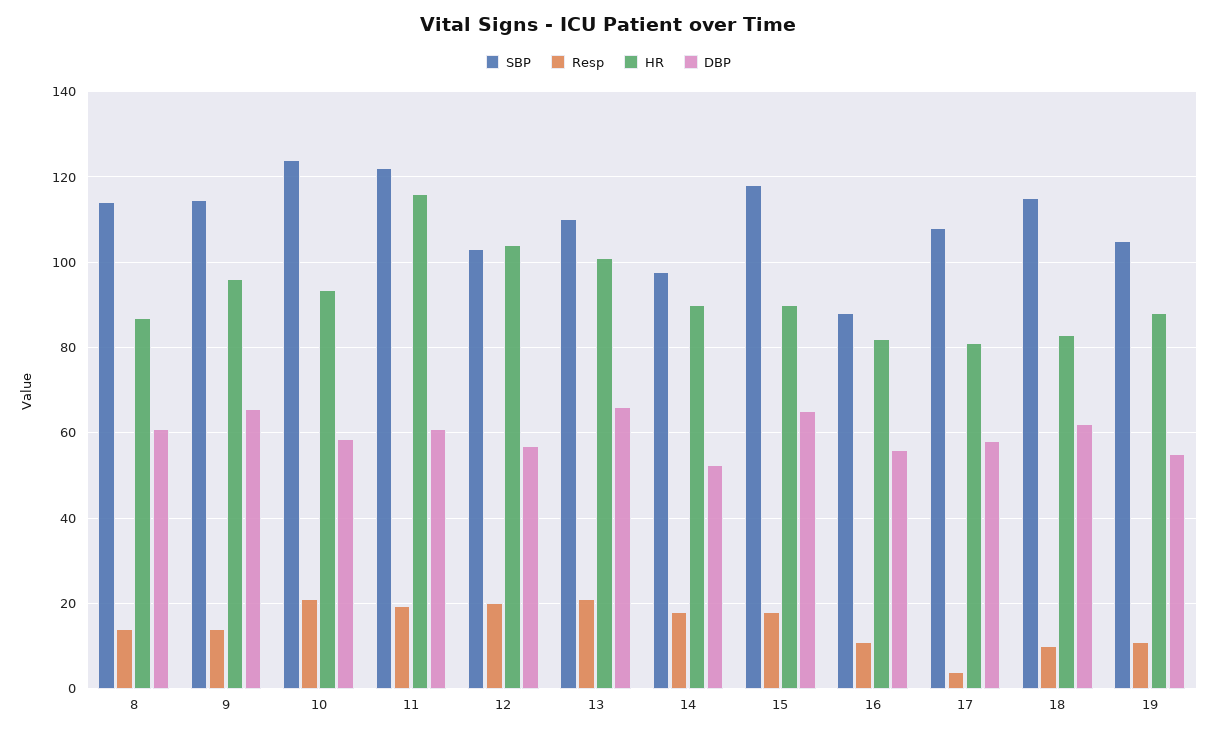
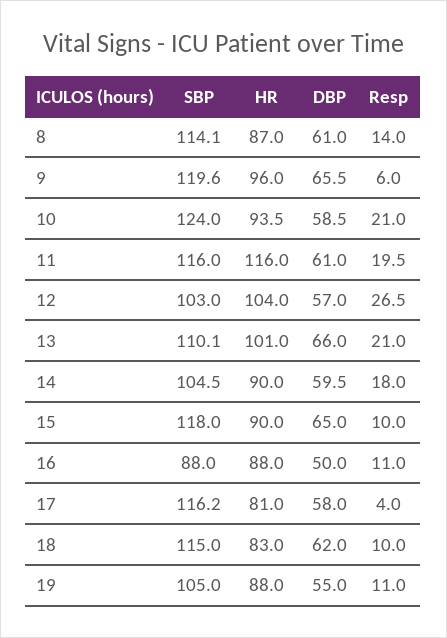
  {
    "SBP": {
      "8": 114.1,
-     "9": 114,
+     "9": 119.6,
      "10": 124,
-     "11": 122,
+     "11": 116,
      "12": 103,
      "13": 110.1,
-     "14": 98,
+     "14": 104.5,
      "15": 118,
      "16": 88,
-     "17": 108,
+     "17": 116.2,
      "18": 115,
      "19": 105
    },
    "Resp": {
      "8": 14,
-     "9": 14,
+     "9": 6,
      "10": 21,
      "11": 19.5,
-     "12": 20,
+     "12": 26.5,
      "13": 21,
      "14": 18,
-     "15": 18,
+     "15": 10,
      "16": 11,
      "17": 4,
      "18": 10,
      "19": 11
    },
    "HR": {
      "8": 87,
      "9": 96,
      "10": 93.5,
      "11": 116,
      "12": 104,
      "13": 101,
      "14": 90,
      "15": 90,
-     "16": 82,
+     "16": 88,
      "17": 81,
      "18": 83,
      "19": 88
    },
    "DBP": {
      "8": 61,
      "9": 65.5,
      "10": 58.5,
      "11": 61,
      "12": 57,
      "13": 66,
-     "14": 52,
+     "14": 59.5,
      "15": 65,
-     "16": 56,
+     "16": 50,
      "17": 58,
      "18": 62,
      "19": 55
    }
  }

